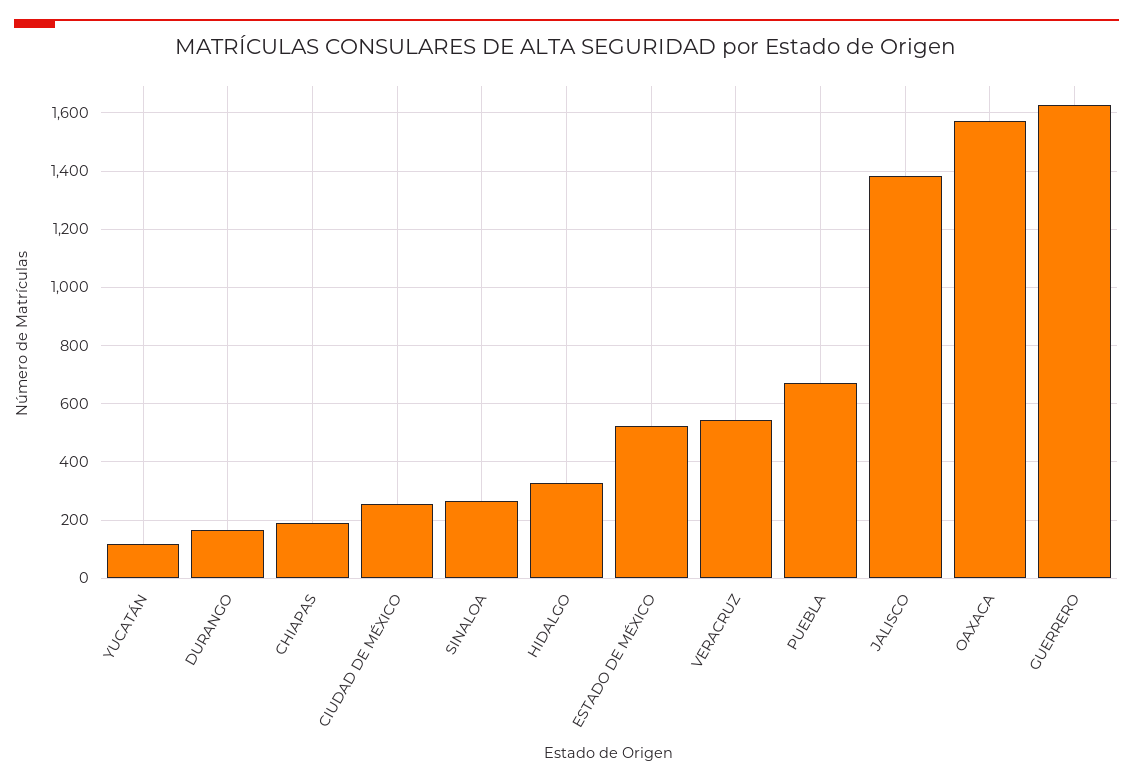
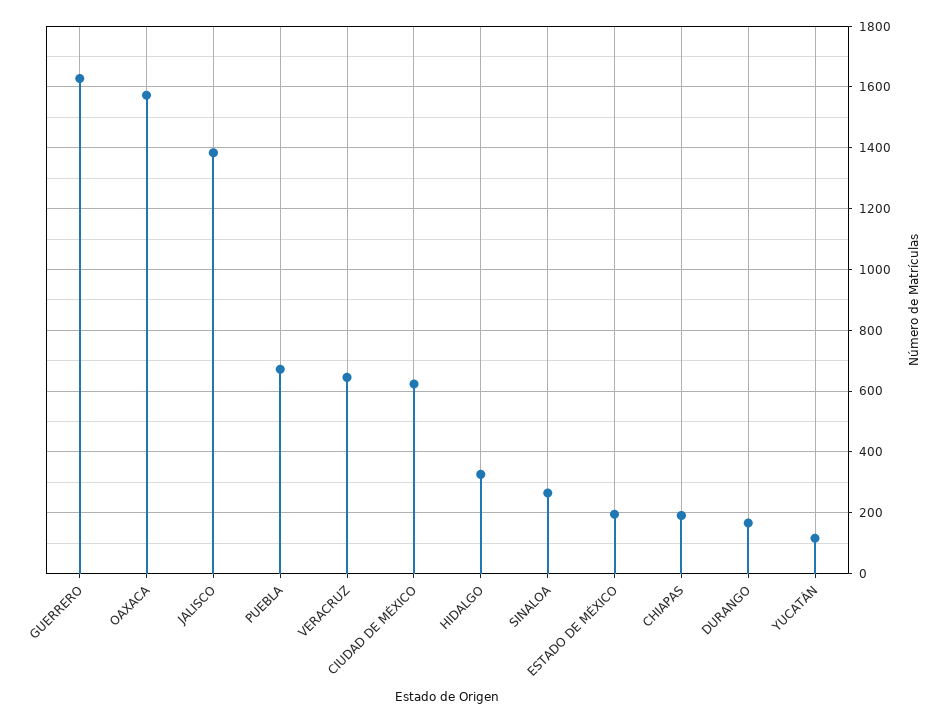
  {
    "YUCATÁN": 120,
    "DURANGO": 160,
    "CHIAPAS": 200,
-   "CIUDAD DE MÉXICO": 250,
+   "CIUDAD DE MÉXICO": 620,
    "SINALOA": 260,
    "HIDALGO": 320,
-   "ESTADO DE MÉXICO": 525,
+   "ESTADO DE MÉXICO": 200,
-   "VERACRUZ": 550,
+   "VERACRUZ": 640,
    "PUEBLA": 680,
    "JALISCO": 1380,
    "OAXACA": 1580,
    "GUERRERO": 1620
  }

